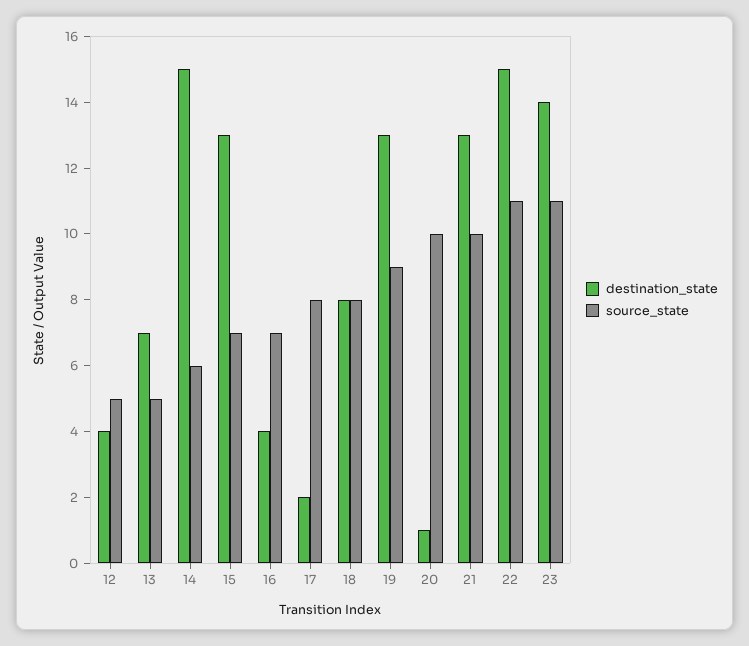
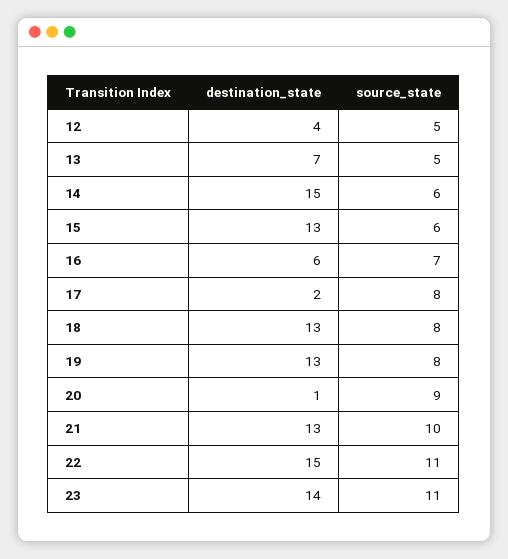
  {
    "destination_state": {
      "12": 4,
      "13": 7,
      "14": 15,
      "15": 13,
-     "16": 4,
+     "16": 6,
      "17": 2,
-     "18": 8,
+     "18": 13,
      "19": 13,
      "20": 1,
      "21": 13,
      "22": 15,
      "23": 14
    },
    "source_state": {
      "12": 5,
      "13": 5,
      "14": 6,
-     "15": 7,
+     "15": 6,
      "16": 7,
      "17": 8,
      "18": 8,
-     "19": 9,
+     "19": 8,
-     "20": 10,
+     "20": 9,
      "21": 10,
      "22": 11,
      "23": 11
    }
  }

